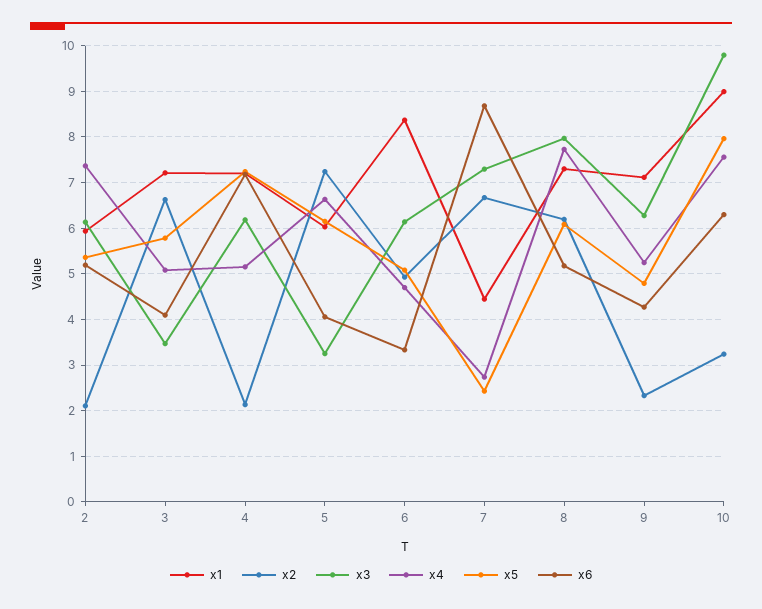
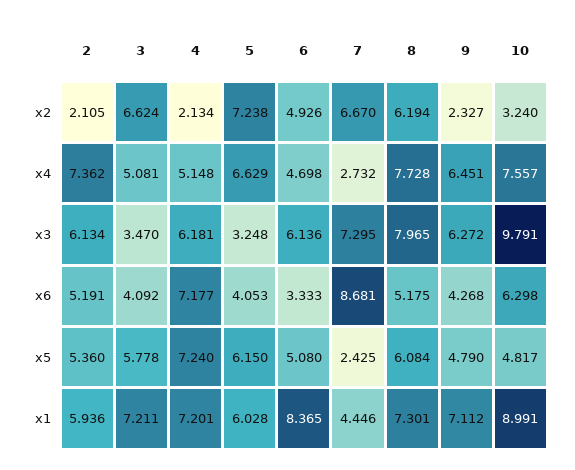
  {
    "x1": {
      "2": 5.936,
      "3": 7.211,
      "4": 7.201,
      "5": 6.028,
      "6": 8.365,
      "7": 4.446,
      "8": 7.301,
      "9": 7.112,
      "10": 8.991
    },
    "x2": {
      "2": 2.105,
      "3": 6.624,
      "4": 2.134,
      "5": 7.238,
      "6": 4.926,
      "7": 6.67,
      "8": 6.194,
      "9": 2.327,
      "10": 3.24
    },
    "x3": {
      "2": 6.134,
      "3": 3.47,
      "4": 6.181,
      "5": 3.248,
      "6": 6.136,
      "7": 7.295,
      "8": 7.965,
      "9": 6.272,
      "10": 9.791
    },
    "x4": {
      "2": 7.362,
      "3": 5.081,
      "4": 5.148,
      "5": 6.629,
      "6": 4.698,
      "7": 2.732,
      "8": 7.728,
-     "9": 5.2,
+     "9": 6.451,
      "10": 7.557
    },
    "x5": {
      "2": 5.36,
      "3": 5.778,
      "4": 7.24,
      "5": 6.15,
      "6": 5.08,
      "7": 2.425,
      "8": 6.084,
      "9": 4.79,
-     "10": 8
+     "10": 4.817
    },
    "x6": {
      "2": 5.191,
      "3": 4.092,
      "4": 7.177,
      "5": 4.053,
      "6": 3.333,
      "7": 8.681,
      "8": 5.175,
      "9": 4.268,
      "10": 6.298
    }
  }

